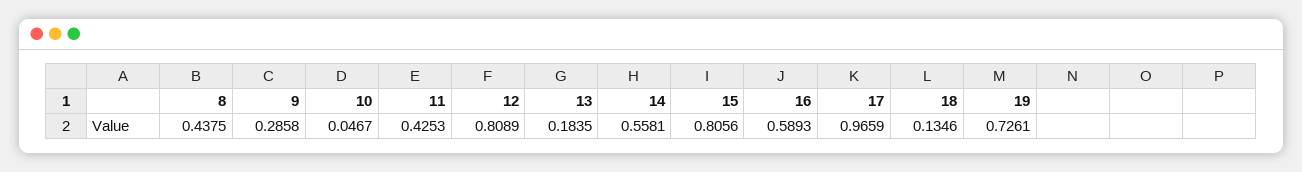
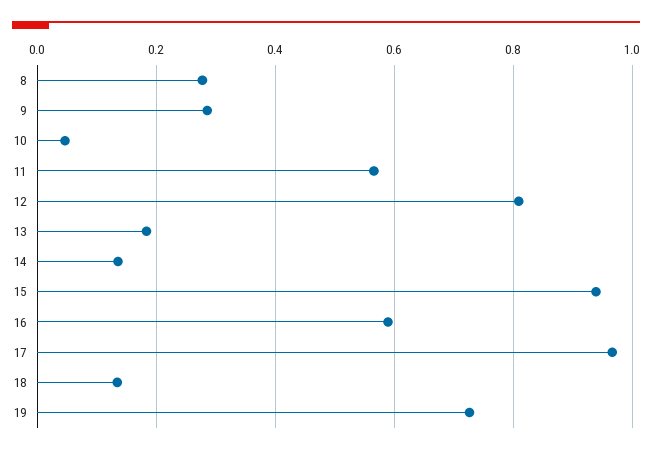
  {
-   "8": 0.4375,
+   "8": 0.28,
    "9": 0.2858,
    "10": 0.0467,
-   "11": 0.4253,
+   "11": 0.56,
    "12": 0.8089,
    "13": 0.1835,
-   "14": 0.5581,
+   "14": 0.14,
-   "15": 0.8056,
+   "15": 0.94,
    "16": 0.5893,
    "17": 0.9659,
    "18": 0.1346,
    "19": 0.7261
  }

